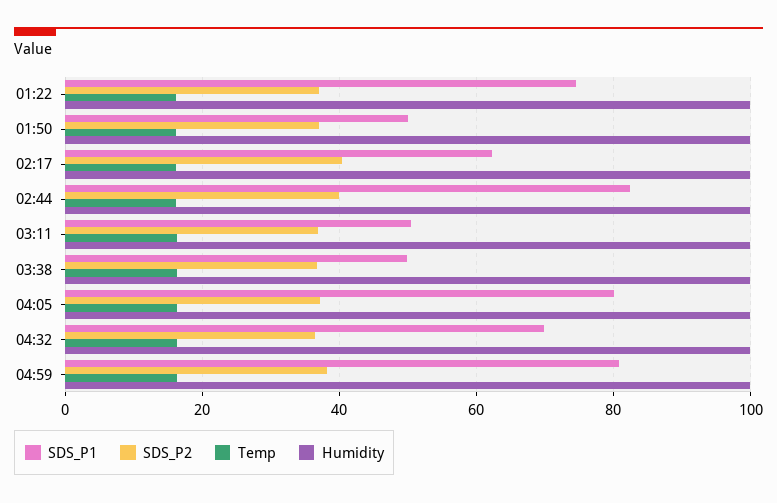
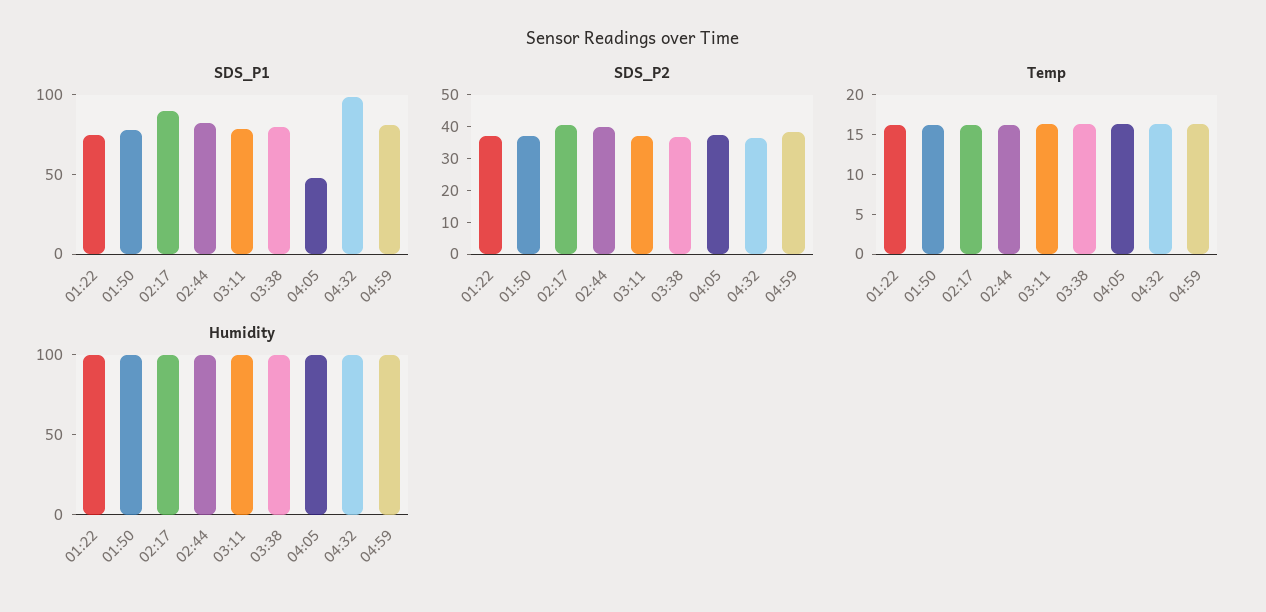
  {
    "SDS_P1": {
      "01:22": 74,
-     "01:50": 50,
+     "01:50": 80,
-     "02:17": 62,
+     "02:17": 90,
      "02:44": 82,
-     "03:11": 50,
+     "03:11": 80,
-     "03:38": 50,
+     "03:38": 80,
-     "04:05": 80,
+     "04:05": 50,
-     "04:32": 70,
+     "04:32": 100,
      "04:59": 80
    },
    "SDS_P2": {
      "01:22": 38,
      "01:50": 38,
      "02:17": 40,
      "02:44": 40,
      "03:11": 36,
      "03:38": 36,
      "04:05": 38,
      "04:32": 36,
      "04:59": 38
    },
    "Temp": {
      "01:22": 16,
      "01:50": 16,
      "02:17": 16,
      "02:44": 16,
      "03:11": 16,
      "03:38": 16,
      "04:05": 16,
      "04:32": 16,
      "04:59": 16
    },
    "Humidity": {
      "01:22": 100,
      "01:50": 100,
      "02:17": 100,
      "02:44": 100,
      "03:11": 100,
      "03:38": 100,
      "04:05": 100,
      "04:32": 100,
      "04:59": 100
    }
  }

